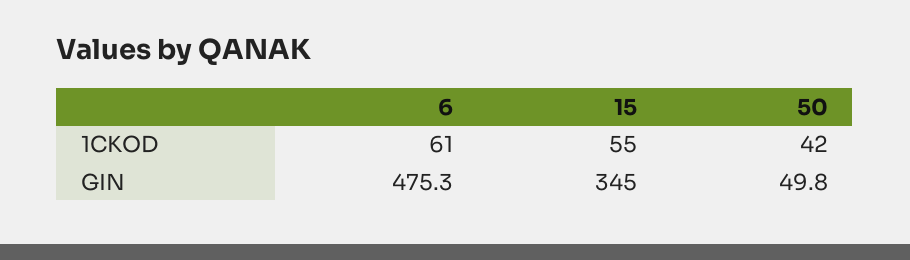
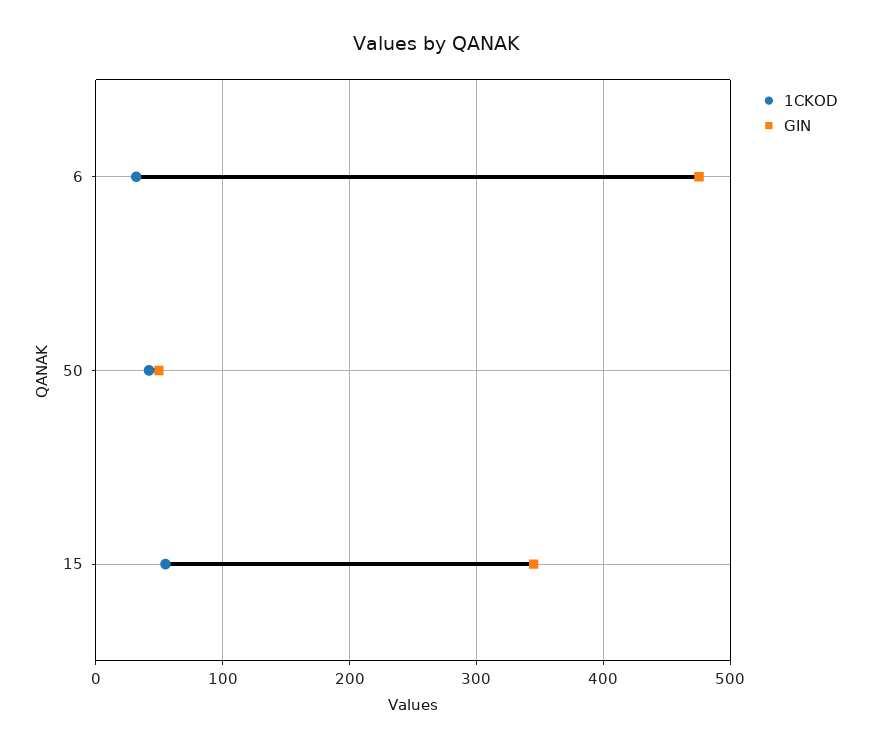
  {
    "1CKOD": {
-     "6": 61,
+     "6": 30,
      "15": 55,
      "50": 42
    },
    "GIN": {
      "6": 475.3,
      "15": 345,
      "50": 49.8
    }
  }

